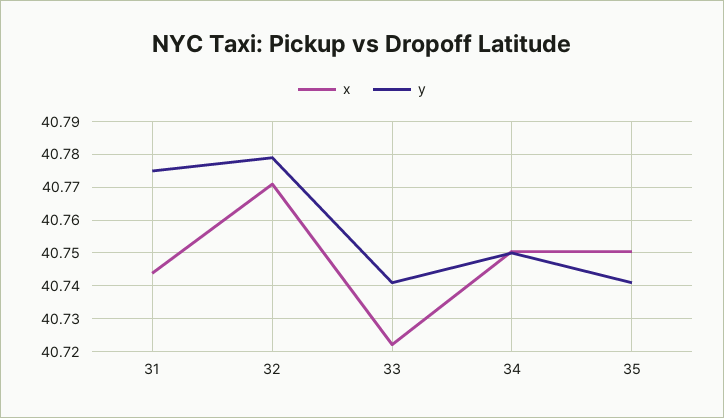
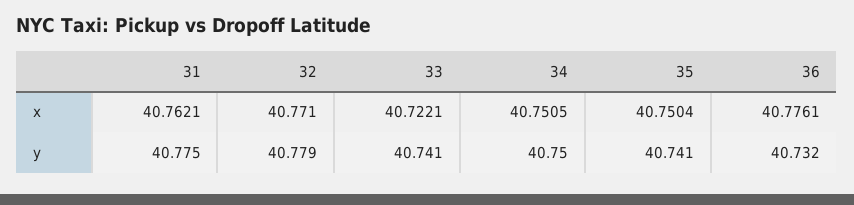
  {
    "x": {
-     "31": 40.744,
+     "31": 40.7621,
      "32": 40.771,
      "33": 40.7221,
      "34": 40.7505,
-     "35": 40.7504
+     "35": 40.7504,
+     "36": 40.7761
    },
    "y": {
      "31": 40.775,
      "32": 40.779,
      "33": 40.741,
      "34": 40.75,
-     "35": 40.741
+     "35": 40.741,
+     "36": 40.732
    }
  }

